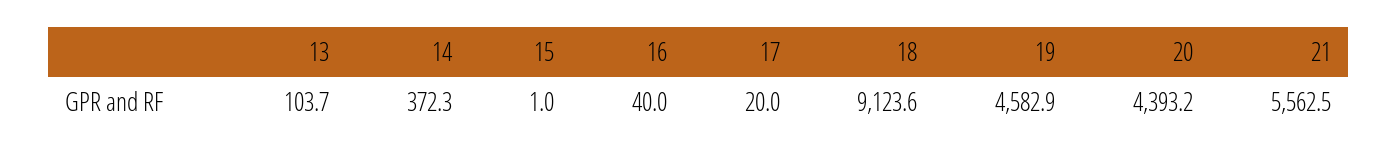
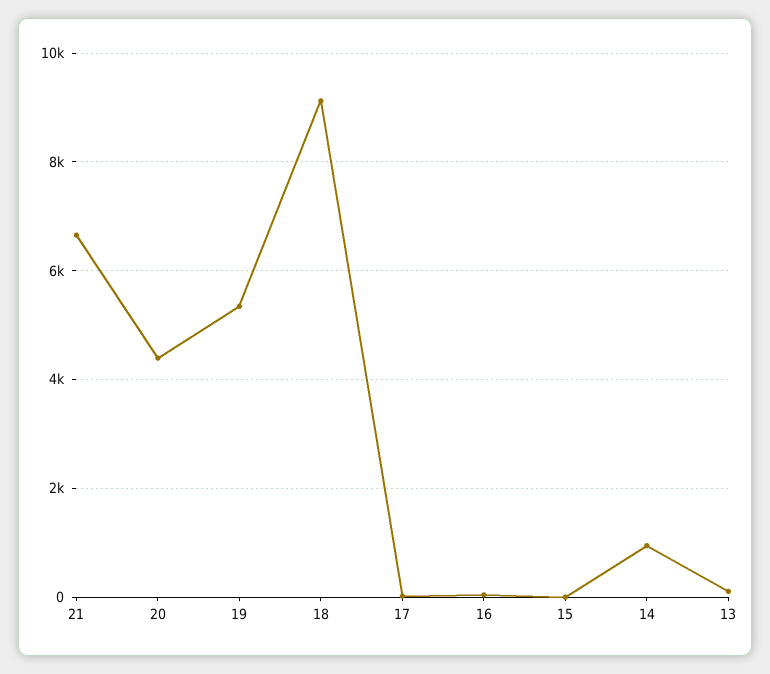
  {
    "13": 103.7,
-   "14": 372.3,
+   "14": 1000,
    "15": 1,
    "16": 40,
    "17": 20,
    "18": 9123.6,
-   "19": 4582.9,
+   "19": 5400,
    "20": 4393.2,
-   "21": 5562.5
+   "21": 6600
  }

